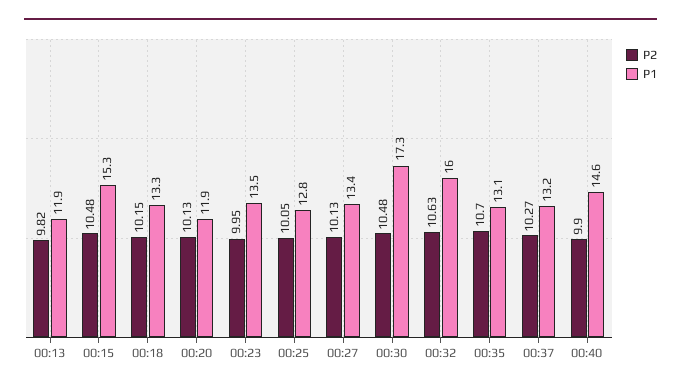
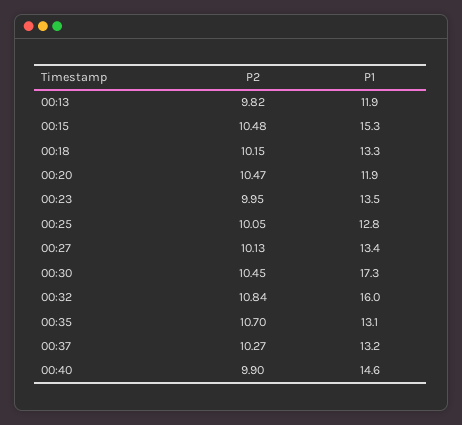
  {
    "P2": {
      "00:13": 9.82,
      "00:15": 10.48,
      "00:18": 10.15,
-     "00:20": 10.13,
+     "00:20": 10.47,
      "00:23": 9.95,
      "00:25": 10.05,
      "00:27": 10.13,
-     "00:30": 10.48,
+     "00:30": 10.45,
-     "00:32": 10.63,
+     "00:32": 10.84,
      "00:35": 10.7,
      "00:37": 10.27,
      "00:40": 9.9
    },
    "P1": {
      "00:13": 11.9,
      "00:15": 15.3,
      "00:18": 13.3,
      "00:20": 11.9,
      "00:23": 13.5,
      "00:25": 12.8,
      "00:27": 13.4,
      "00:30": 17.3,
      "00:32": 16,
      "00:35": 13.1,
      "00:37": 13.2,
      "00:40": 14.6
    }
  }

